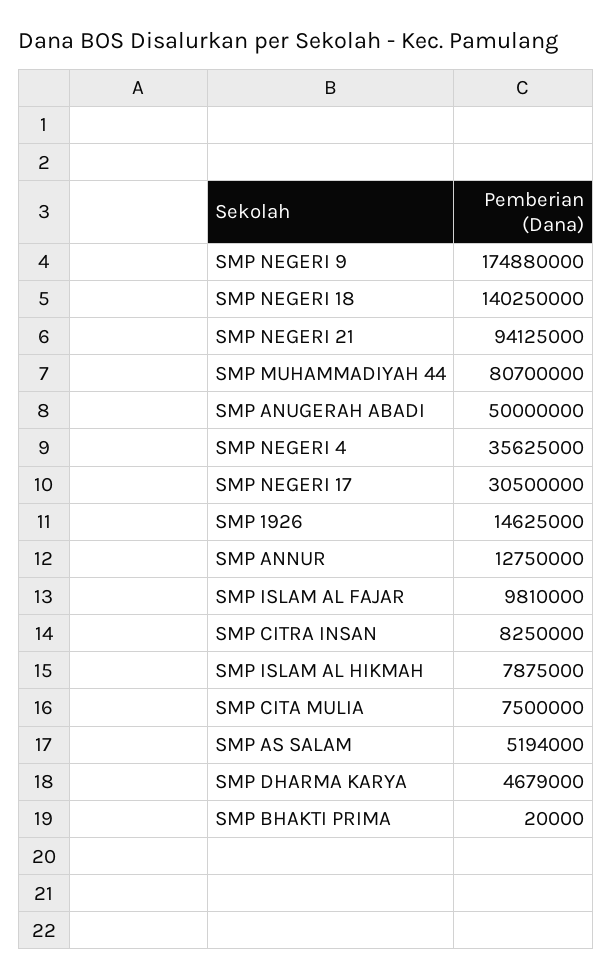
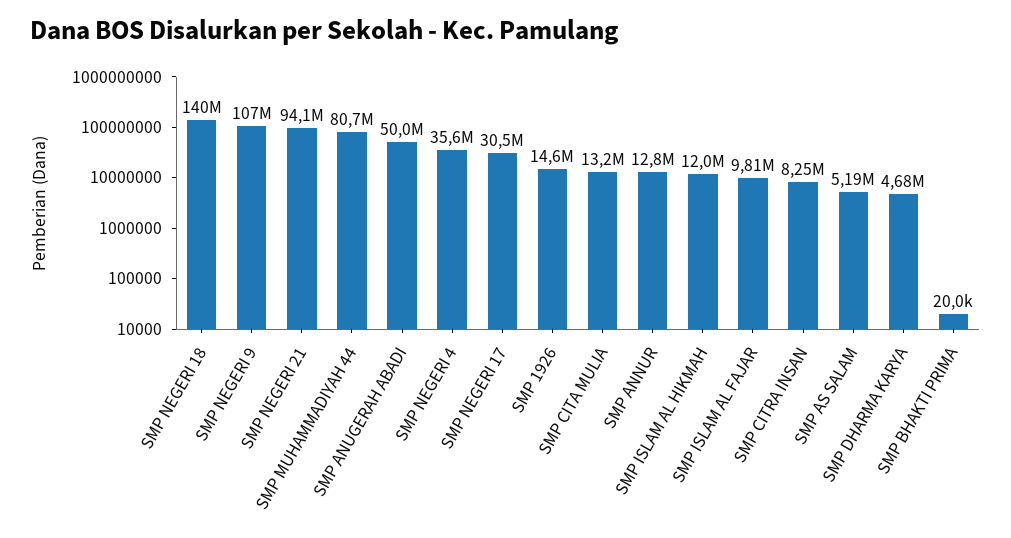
  {
-   "SMP NEGERI 9": 174880000,
+   "SMP NEGERI 9": 107000000,
    "SMP NEGERI 18": 140250000,
    "SMP NEGERI 21": 94125000,
    "SMP MUHAMMADIYAH 44": 80700000,
    "SMP ANUGERAH ABADI": 50000000,
    "SMP NEGERI 4": 35625000,
    "SMP NEGERI 17": 30500000,
    "SMP 1926": 14625000,
    "SMP ANNUR": 12750000,
    "SMP ISLAM AL FAJAR": 9810000,
    "SMP CITRA INSAN": 8250000,
-   "SMP ISLAM AL HIKMAH": 7875000,
+   "SMP ISLAM AL HIKMAH": 12000000,
-   "SMP CITA MULIA": 7500000,
+   "SMP CITA MULIA": 13200000,
    "SMP AS SALAM": 5194000,
    "SMP DHARMA KARYA": 4679000,
    "SMP BHAKTI PRIMA": 20000
  }

